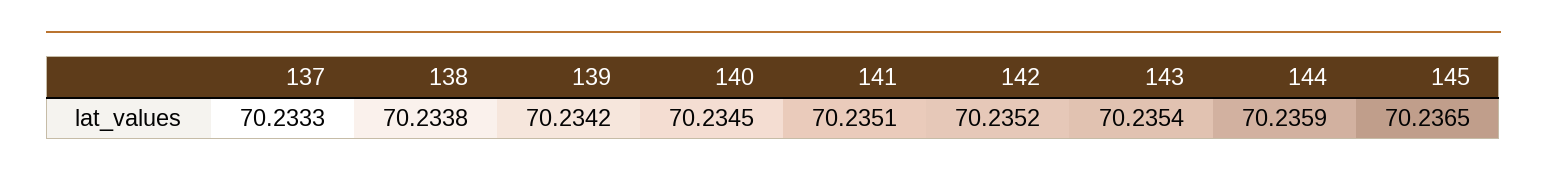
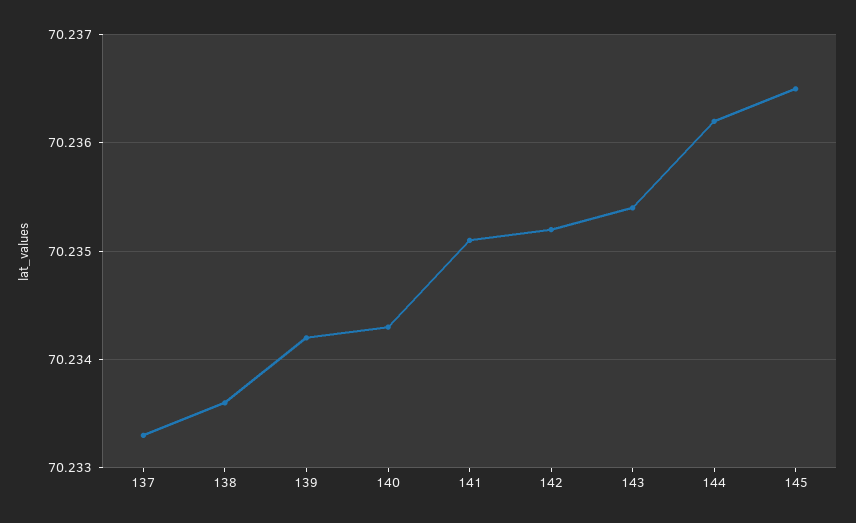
  {
    "137": 70.2333,
-   "138": 70.2338,
+   "138": 70.2336,
    "139": 70.2342,
-   "140": 70.2345,
+   "140": 70.2343,
    "141": 70.2351,
    "142": 70.2352,
    "143": 70.2354,
-   "144": 70.2359,
+   "144": 70.2362,
    "145": 70.2365
  }

